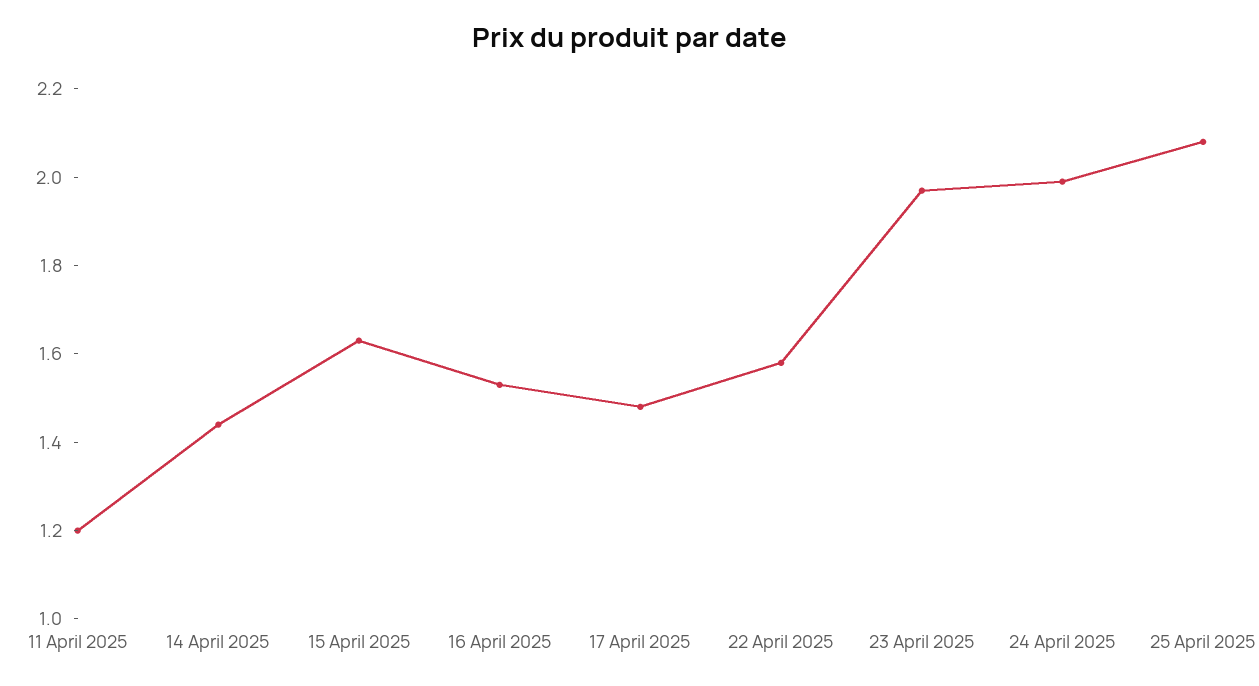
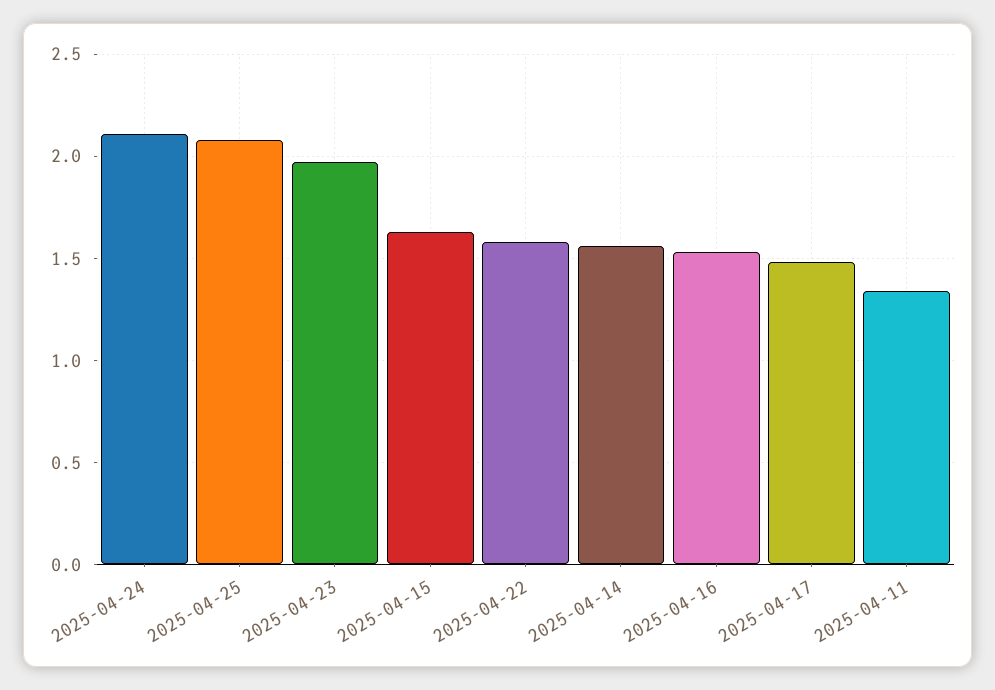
  {
-   "11 April 2025": 1.2,
+   "11 April 2025": 1.35,
-   "14 April 2025": 1.45,
+   "14 April 2025": 1.55,
    "15 April 2025": 1.65,
    "16 April 2025": 1.55,
    "17 April 2025": 1.5,
    "22 April 2025": 1.6,
    "23 April 2025": 1.95,
-   "24 April 2025": 2,
+   "24 April 2025": 2.1,
    "25 April 2025": 2.1
  }

